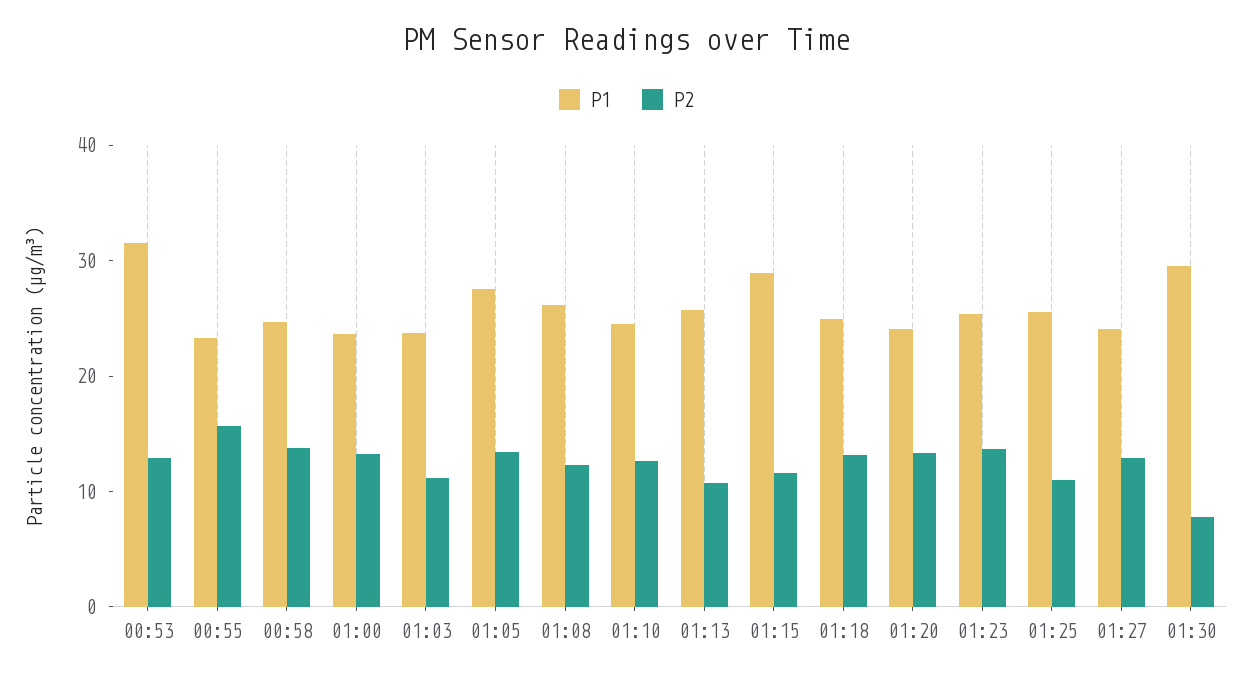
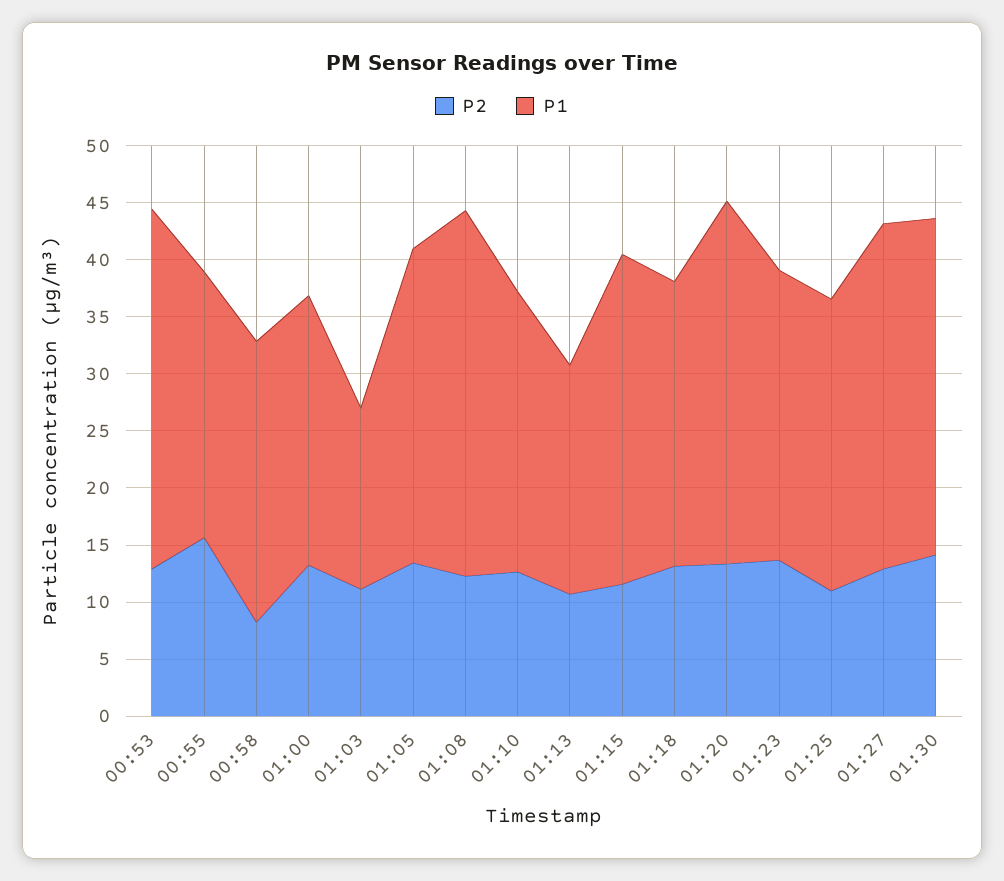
  {
    "P1": {
      "00:53": 32,
      "00:55": 23,
      "00:58": 25,
      "01:00": 24,
-     "01:03": 24,
+     "01:03": 16,
      "01:05": 28,
-     "01:08": 26,
+     "01:08": 32,
      "01:10": 25,
-     "01:13": 26,
+     "01:13": 20,
      "01:15": 29,
      "01:18": 25,
-     "01:20": 24,
+     "01:20": 32,
      "01:23": 25,
      "01:25": 26,
-     "01:27": 24,
+     "01:27": 30,
      "01:30": 30
    },
    "P2": {
      "00:53": 13,
      "00:55": 16,
-     "00:58": 14,
+     "00:58": 8,
      "01:00": 13,
      "01:03": 11,
      "01:05": 13,
      "01:08": 12,
      "01:10": 13,
      "01:13": 11,
      "01:15": 12,
      "01:18": 13,
      "01:20": 13,
      "01:23": 14,
      "01:25": 11,
      "01:27": 13,
-     "01:30": 8
+     "01:30": 14
    }
  }

